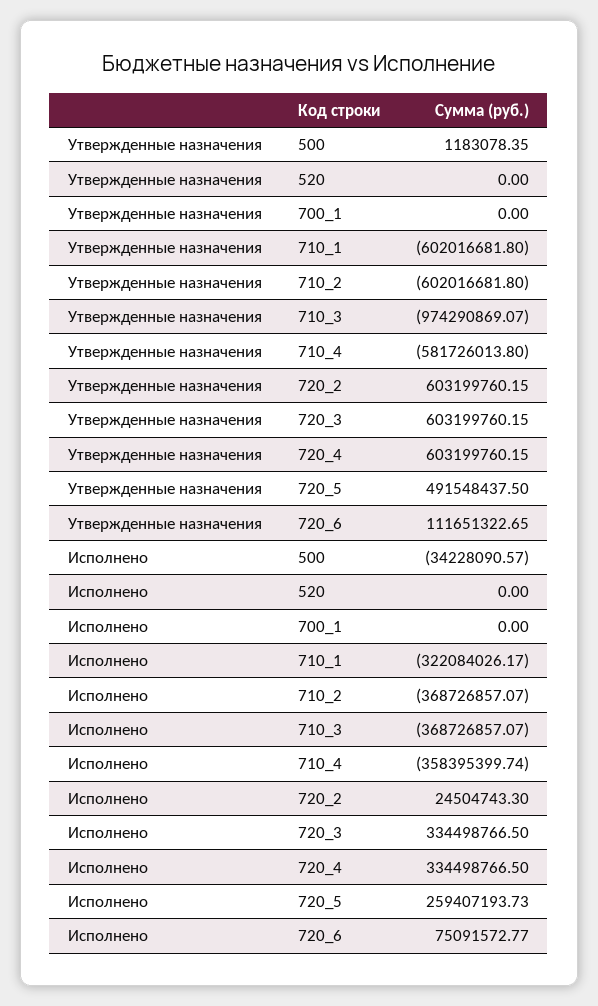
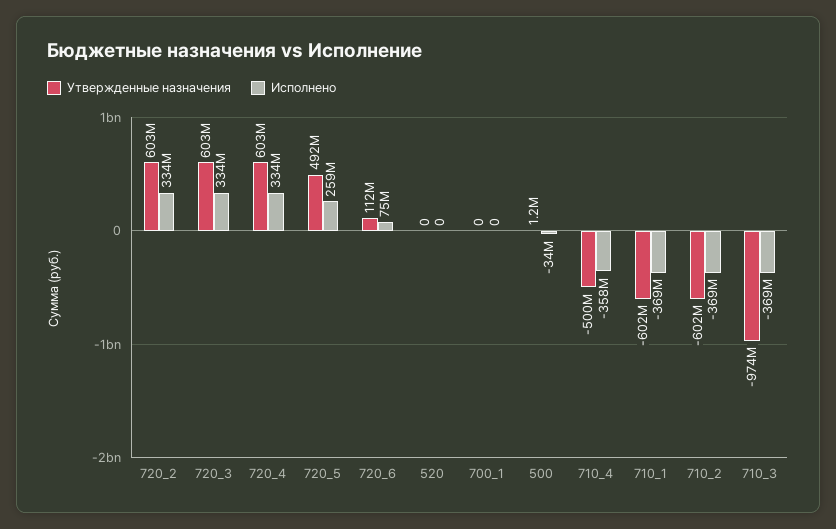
  {
    "Утвержденные назначения": {
      "500": 1183078.35,
      "520": 0,
      "700_1": 0,
      "710_1": -602016681.8,
      "710_2": -602016681.8,
      "710_3": -974290869.07,
-     "710_4": -581726013.8,
+     "710_4": -500000000,
      "720_2": 603199760.15,
      "720_3": 603199760.15,
      "720_4": 603199760.15,
      "720_5": 491548437.5,
      "720_6": 111651322.65
    },
    "Исполнено": {
      "500": -34228090.57,
      "520": 0,
      "700_1": 0,
-     "710_1": -322084026.17,
+     "710_1": -369000000,
      "710_2": -368726857.07,
      "710_3": -368726857.07,
      "710_4": -358395399.74,
-     "720_2": 24504743.3,
+     "720_2": 334000000,
      "720_3": 334498766.5,
      "720_4": 334498766.5,
      "720_5": 259407193.73,
      "720_6": 75091572.77
    }
  }

